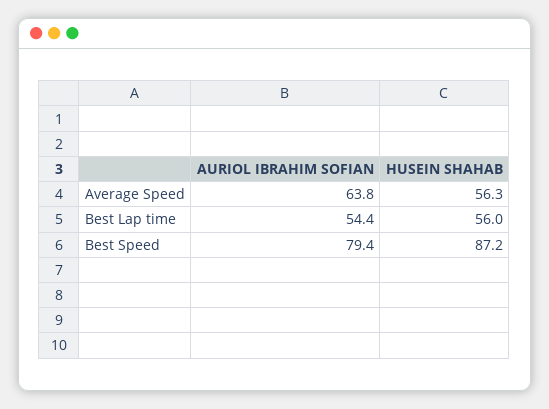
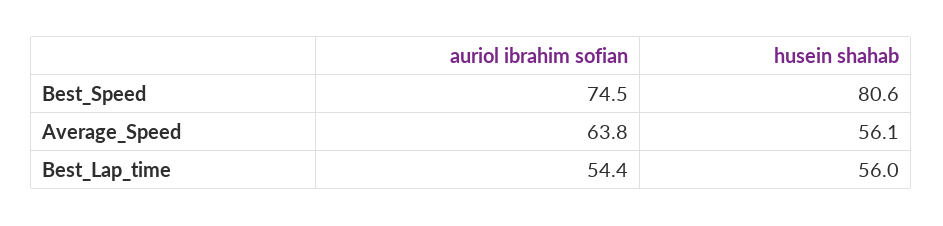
  {
    "AURIOL IBRAHIM SOFIAN": {
      "Average Speed": 63.8,
      "Best Lap time": 54.4,
-     "Best Speed": 79.4
+     "Best Speed": 74.5
    },
    "HUSEIN SHAHAB": {
-     "Average Speed": 56.3,
+     "Average Speed": 56.1,
      "Best Lap time": 56,
-     "Best Speed": 87.2
+     "Best Speed": 80.6
    }
  }

